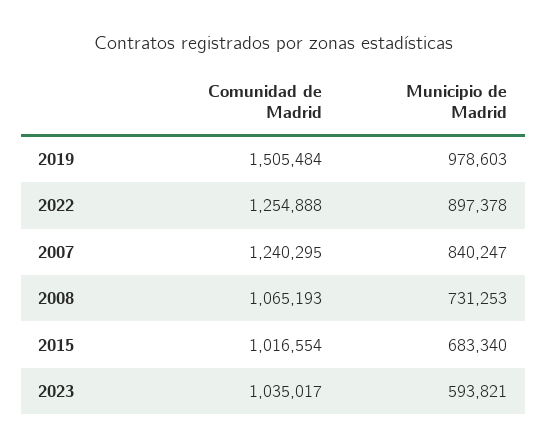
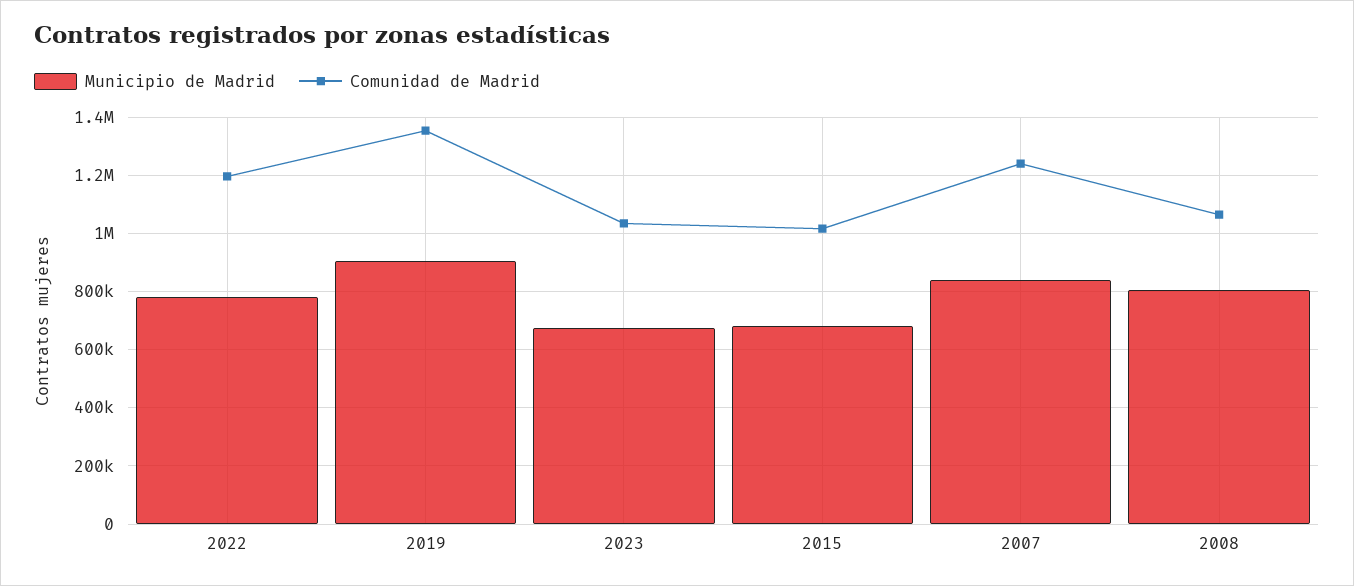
  {
    "Comunidad de Madrid": {
-     "2019": 1505484,
+     "2019": 1350000,
-     "2022": 1254888,
+     "2022": 1200000,
      "2007": 1240295,
      "2008": 1065193,
      "2015": 1016554,
      "2023": 1035017
    },
    "Municipio de Madrid": {
-     "2019": 978603,
+     "2019": 900000,
-     "2022": 897378,
+     "2022": 775000,
      "2007": 840247,
-     "2008": 731253,
+     "2008": 800000,
      "2015": 683340,
-     "2023": 593821
+     "2023": 675000
    }
  }

